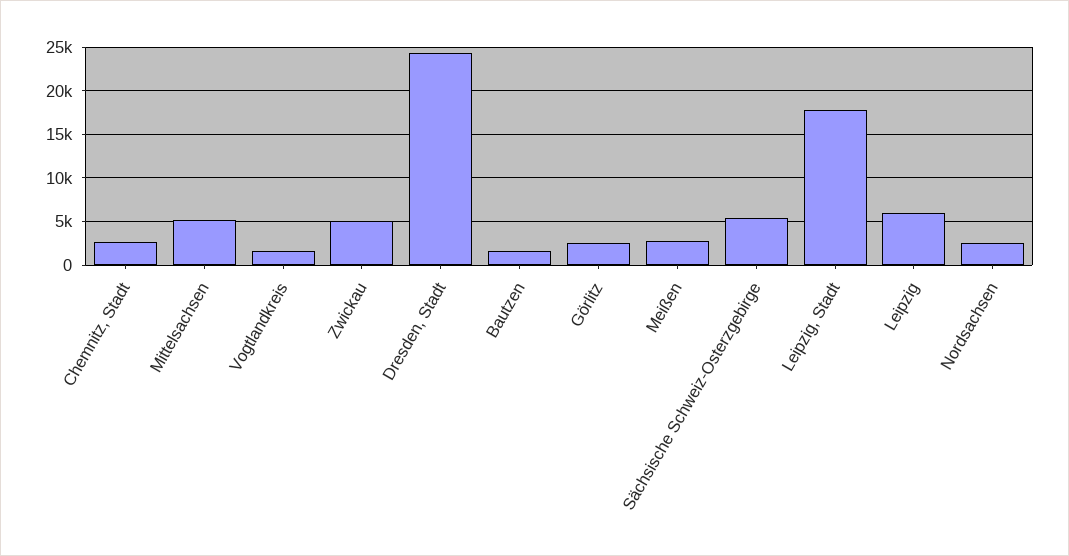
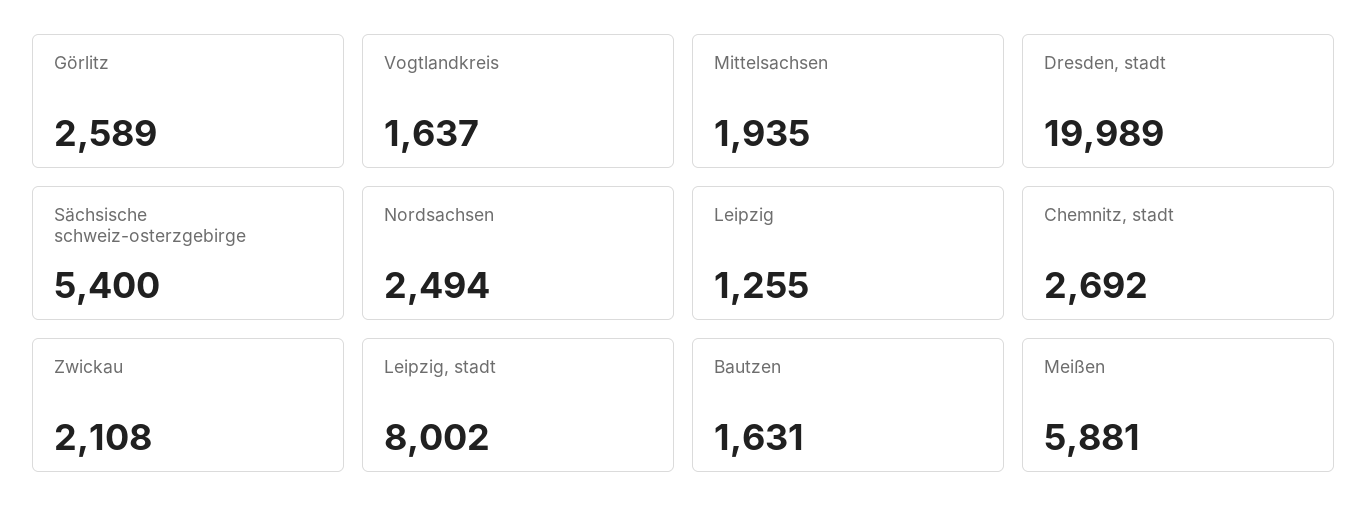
  {
    "Chemnitz, Stadt": 2692,
-   "Mittelsachsen": 5000,
+   "Mittelsachsen": 1935,
    "Vogtlandkreis": 1637,
-   "Zwickau": 5000,
+   "Zwickau": 2108,
-   "Dresden, Stadt": 24000,
+   "Dresden, Stadt": 19989,
    "Bautzen": 1631,
    "Görlitz": 2589,
-   "Meißen": 3000,
+   "Meißen": 5881,
    "Sächsische Schweiz-Osterzgebirge": 5400,
-   "Leipzig, Stadt": 18000,
+   "Leipzig, Stadt": 8002,
-   "Leipzig": 6000,
+   "Leipzig": 1255,
    "Nordsachsen": 2494
  }

